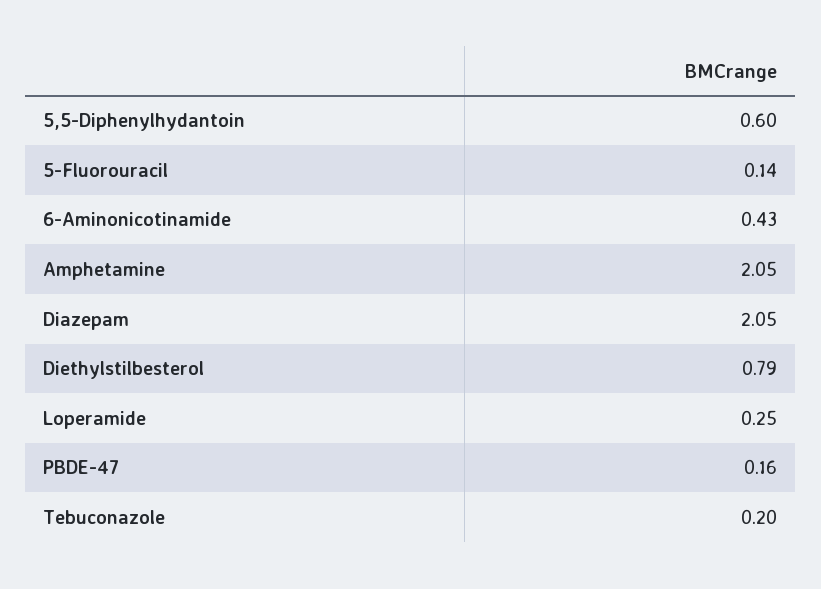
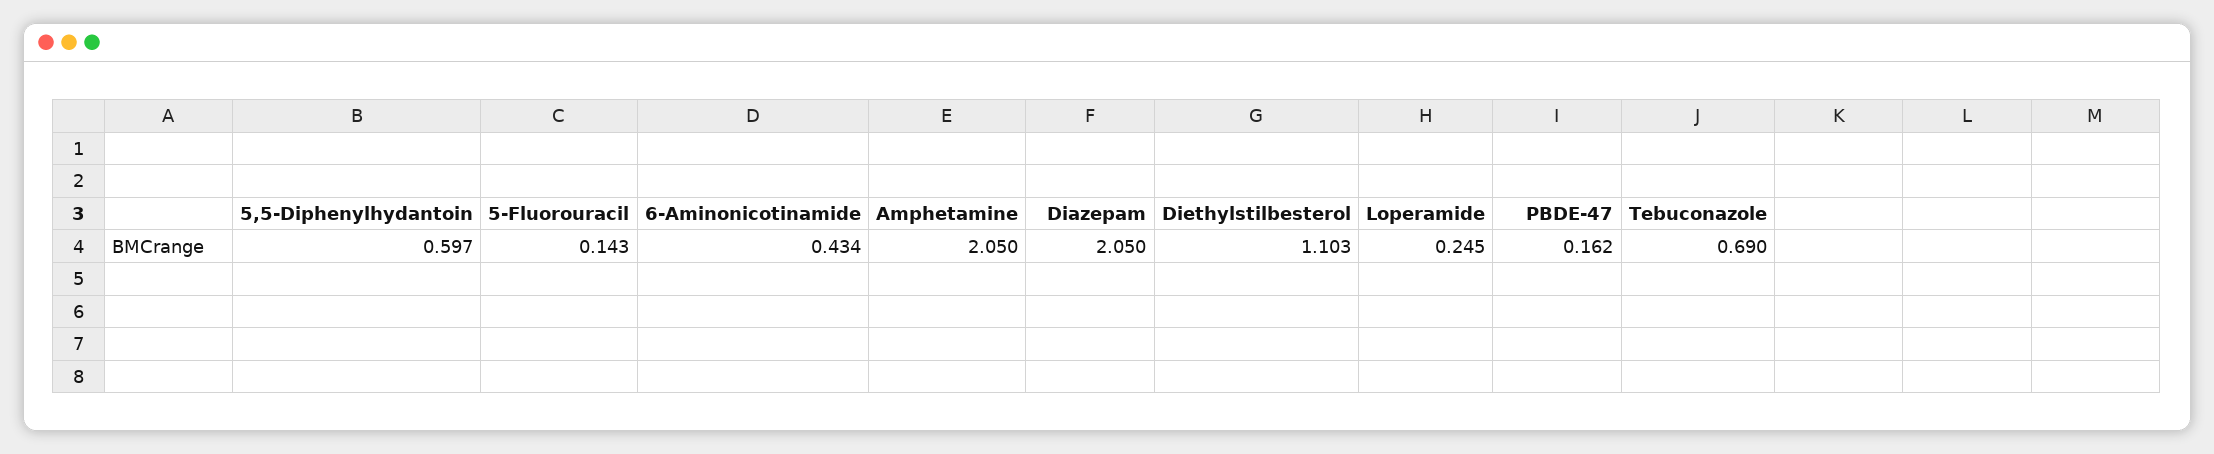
  {
    "5,5-Diphenylhydantoin": 0.597,
    "5-Fluorouracil": 0.143,
    "6-Aminonicotinamide": 0.434,
    "Amphetamine": 2.05,
    "Diazepam": 2.05,
-   "Diethylstilbesterol": 0.79,
+   "Diethylstilbesterol": 1.103,
    "Loperamide": 0.245,
    "PBDE-47": 0.162,
-   "Tebuconazole": 0.2
+   "Tebuconazole": 0.69
  }

